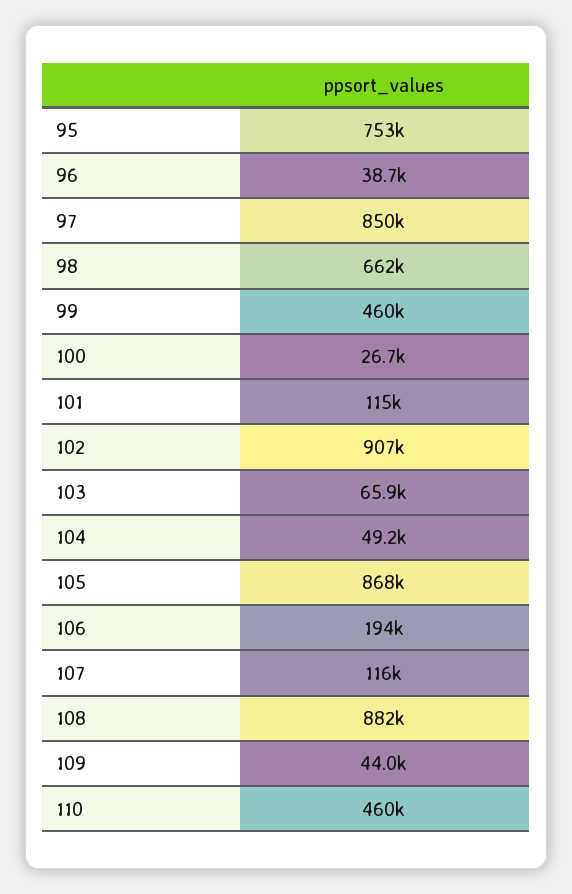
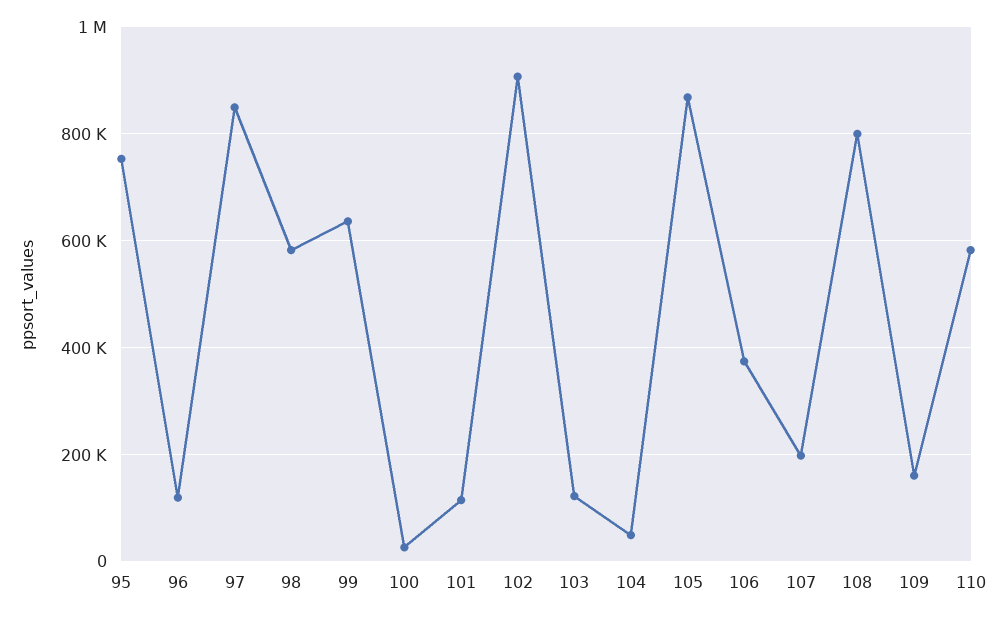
  {
    "95": 753000,
-   "96": 38700,
+   "96": 120000,
    "97": 850000,
-   "98": 662000,
+   "98": 580000,
-   "99": 460000,
+   "99": 640000,
    "100": 26700,
    "101": 115000,
    "102": 907000,
-   "103": 65900,
+   "103": 120000,
    "104": 49200,
    "105": 868000,
-   "106": 194000,
+   "106": 380000,
-   "107": 116000,
+   "107": 200000,
-   "108": 882000,
+   "108": 800000,
-   "109": 44000,
+   "109": 160000,
-   "110": 460000
+   "110": 580000
  }

